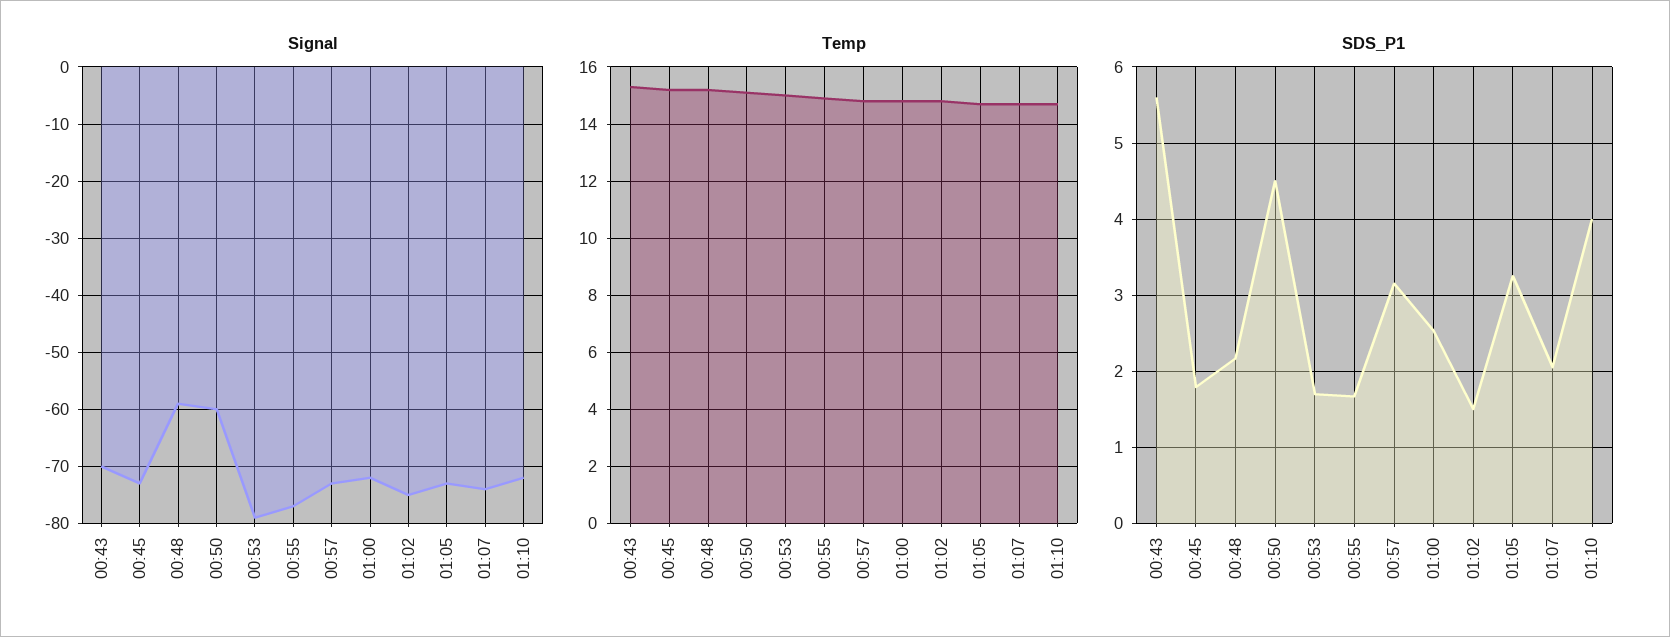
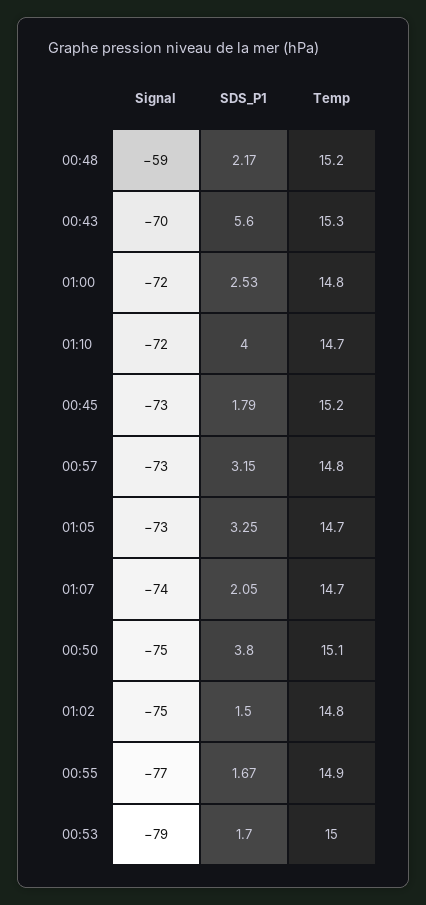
  {
    "Signal": {
      "00:43": -70,
      "00:45": -73,
      "00:48": -59,
-     "00:50": -60,
+     "00:50": -75,
      "00:53": -79,
      "00:55": -77,
      "00:57": -73,
      "01:00": -72,
      "01:02": -75,
      "01:05": -73,
      "01:07": -74,
      "01:10": -72
    },
    "Temp": {
      "00:43": 15.3,
      "00:45": 15.2,
      "00:48": 15.2,
      "00:50": 15.1,
      "00:53": 15,
      "00:55": 14.9,
      "00:57": 14.8,
      "01:00": 14.8,
      "01:02": 14.8,
      "01:05": 14.7,
      "01:07": 14.7,
      "01:10": 14.7
    },
    "SDS_P1": {
      "00:43": 5.6,
      "00:45": 1.79,
      "00:48": 2.17,
-     "00:50": 4.5,
+     "00:50": 3.8,
      "00:53": 1.7,
      "00:55": 1.67,
      "00:57": 3.15,
      "01:00": 2.53,
      "01:02": 1.5,
      "01:05": 3.25,
      "01:07": 2.05,
      "01:10": 4
    }
  }

